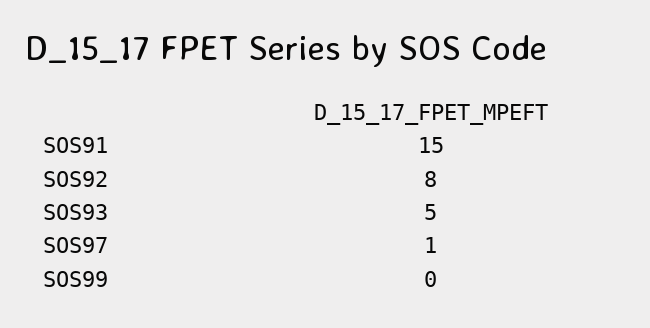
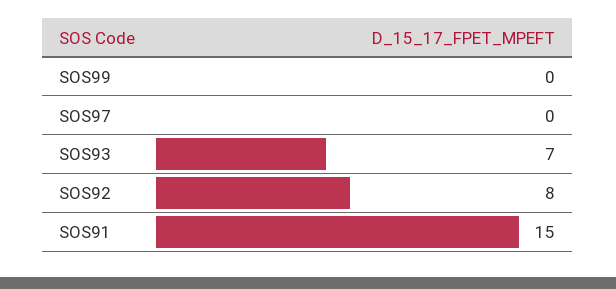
  {
    "SOS91": 15,
    "SOS92": 8,
-   "SOS93": 5,
+   "SOS93": 7,
-   "SOS97": 1,
+   "SOS97": 0,
    "SOS99": 0
  }

